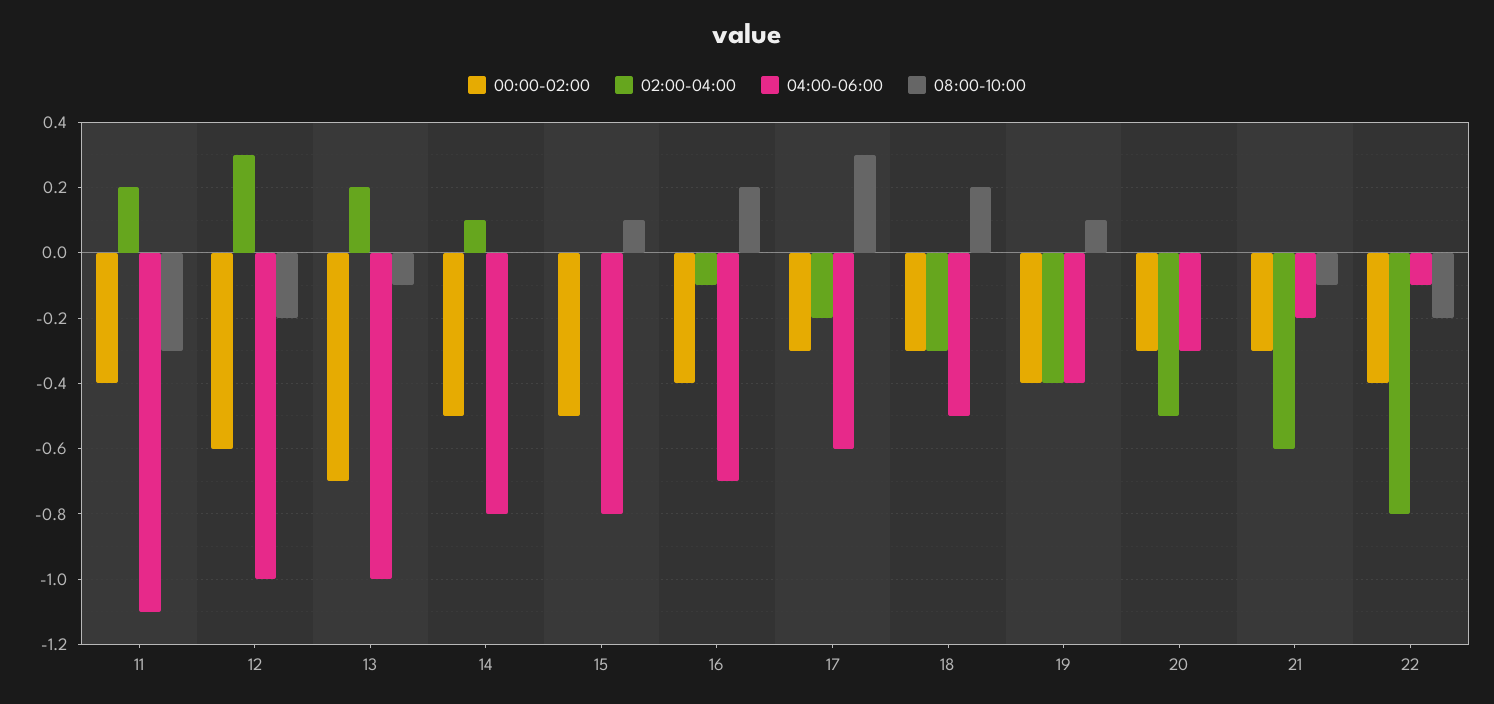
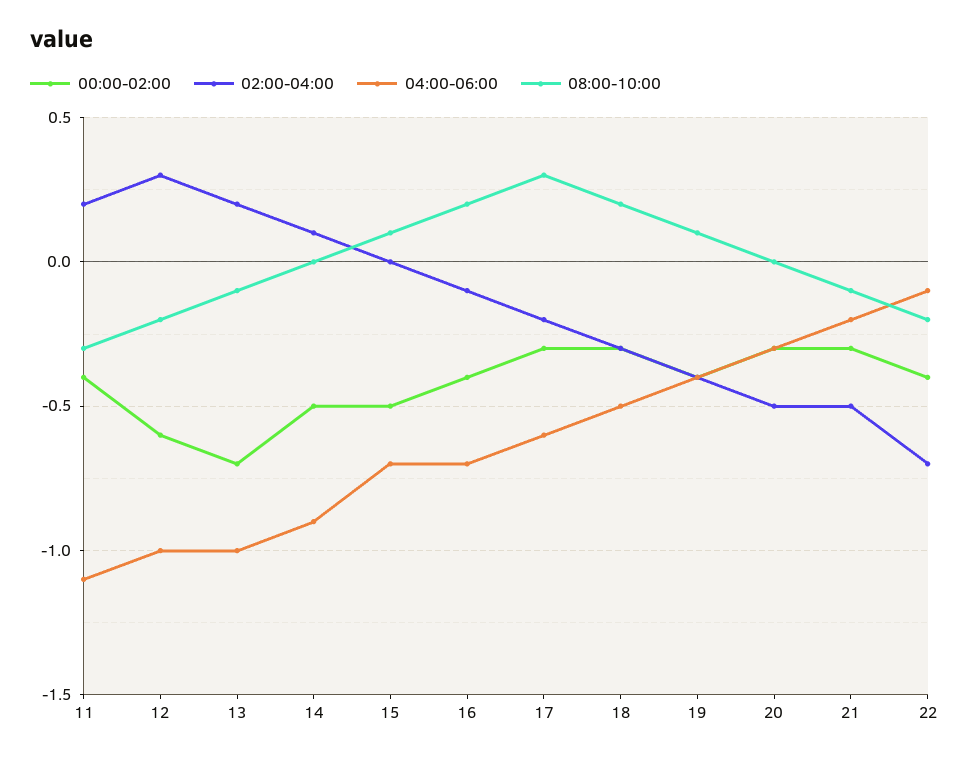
  {
    "00:00-02:00": {
      "11": -0.4,
      "12": -0.6,
      "13": -0.7,
      "14": -0.5,
      "15": -0.5,
      "16": -0.4,
      "17": -0.3,
      "18": -0.3,
      "19": -0.4,
      "20": -0.3,
      "21": -0.3,
      "22": -0.4
    },
    "02:00-04:00": {
      "11": 0.2,
      "12": 0.3,
      "13": 0.2,
      "14": 0.1,
      "15": 0,
      "16": -0.1,
      "17": -0.2,
      "18": -0.3,
      "19": -0.4,
      "20": -0.5,
-     "21": -0.6,
+     "21": -0.5,
-     "22": -0.8
+     "22": -0.7
    },
    "04:00-06:00": {
      "11": -1.1,
      "12": -1,
      "13": -1,
-     "14": -0.8,
+     "14": -0.9,
-     "15": -0.8,
+     "15": -0.7,
      "16": -0.7,
      "17": -0.6,
      "18": -0.5,
      "19": -0.4,
      "20": -0.3,
      "21": -0.2,
      "22": -0.1
    },
    "08:00-10:00": {
      "11": -0.3,
      "12": -0.2,
      "13": -0.1,
      "14": 0,
      "15": 0.1,
      "16": 0.2,
      "17": 0.3,
      "18": 0.2,
      "19": 0.1,
      "20": 0,
      "21": -0.1,
      "22": -0.2
    }
  }

